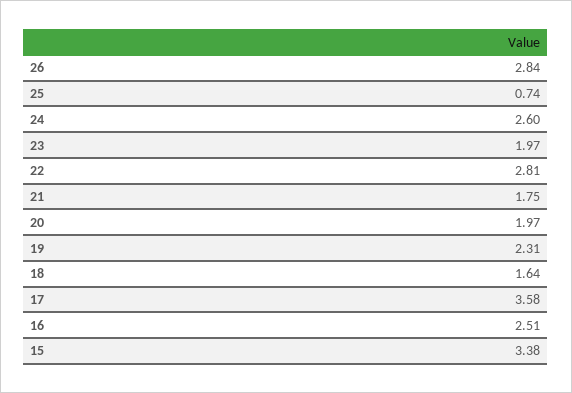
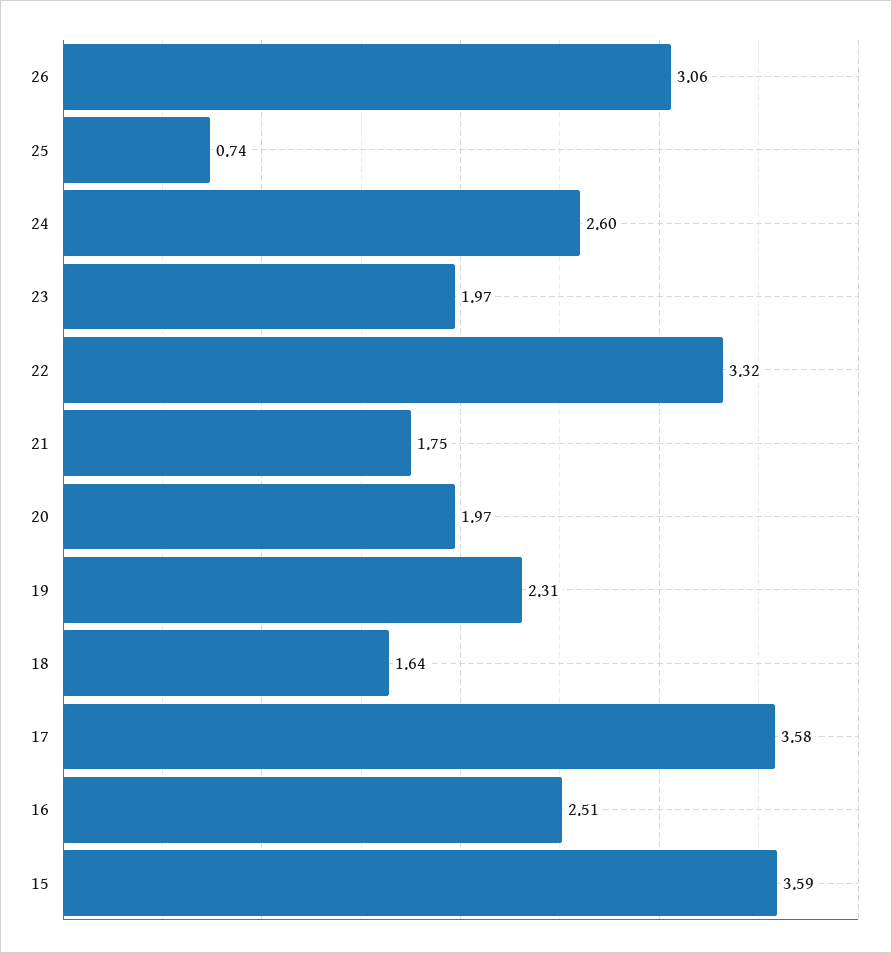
  {
-   "26": 2.84,
+   "26": 3.06,
    "25": 0.74,
    "24": 2.6,
    "23": 1.97,
-   "22": 2.81,
+   "22": 3.32,
    "21": 1.75,
    "20": 1.97,
    "19": 2.31,
    "18": 1.64,
    "17": 3.58,
    "16": 2.51,
-   "15": 3.38
+   "15": 3.59
  }

